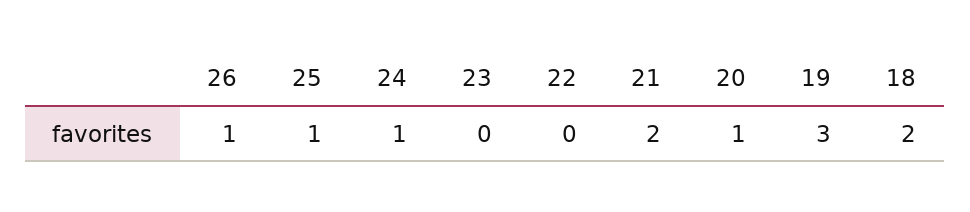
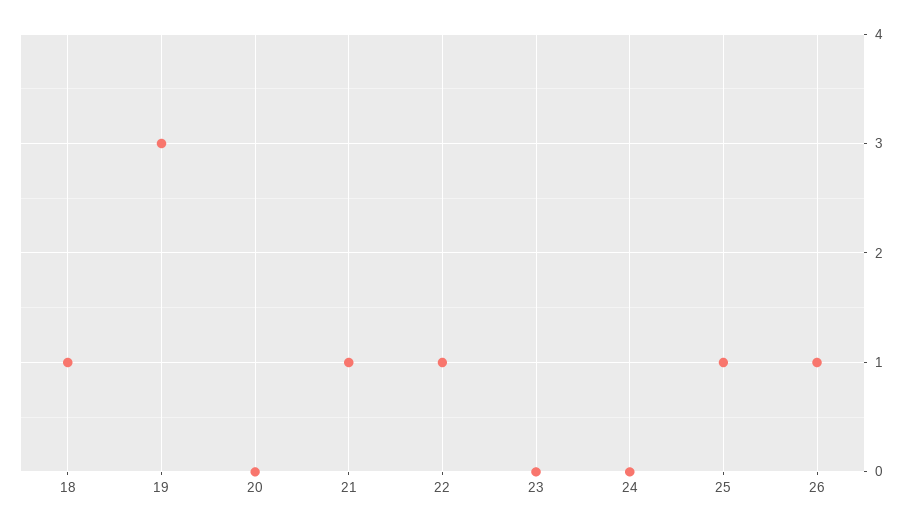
  {
    "26": 1,
    "25": 1,
-   "24": 1,
+   "24": 0,
    "23": 0,
-   "22": 0,
+   "22": 1,
-   "21": 2,
+   "21": 1,
-   "20": 1,
+   "20": 0,
    "19": 3,
-   "18": 2
+   "18": 1
  }

